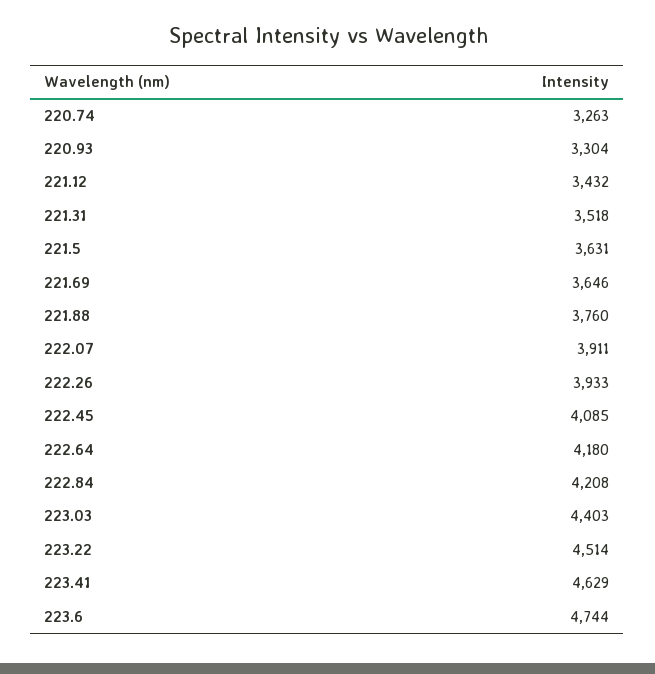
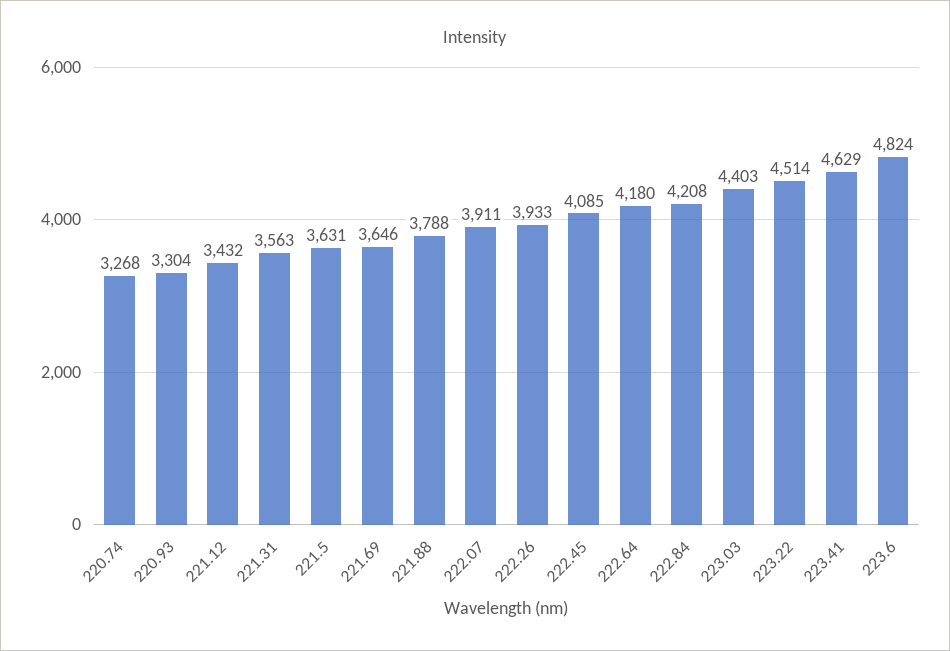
  {
-   "220.74": 3263,
+   "220.74": 3268,
    "220.93": 3304,
    "221.12": 3432,
-   "221.31": 3518,
+   "221.31": 3563,
    "221.5": 3631,
    "221.69": 3646,
-   "221.88": 3760,
+   "221.88": 3788,
    "222.07": 3911,
    "222.26": 3933,
    "222.45": 4085,
    "222.64": 4180,
    "222.84": 4208,
    "223.03": 4403,
    "223.22": 4514,
    "223.41": 4629,
-   "223.6": 4744
+   "223.6": 4824
  }

